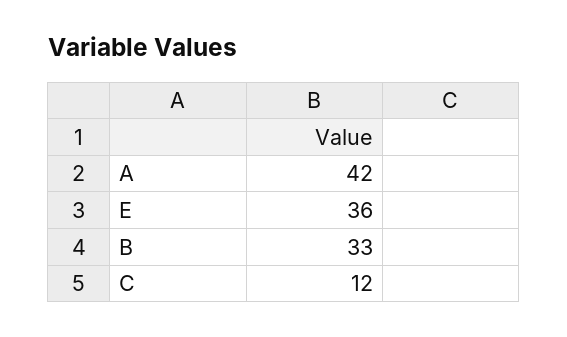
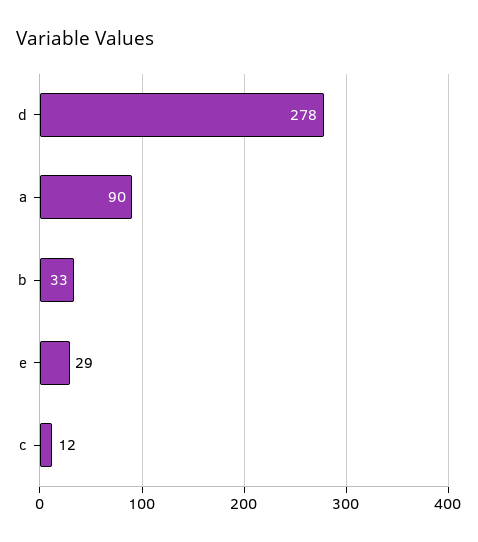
  {
-   "A": 42,
+   "A": 90,
-   "E": 36,
+   "E": 29,
    "B": 33,
-   "C": 12
+   "C": 12,
+   "d": 278
  }

